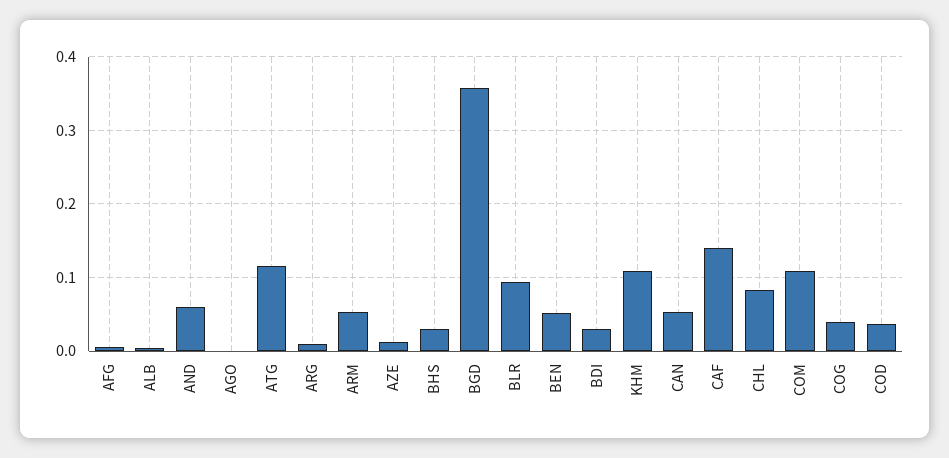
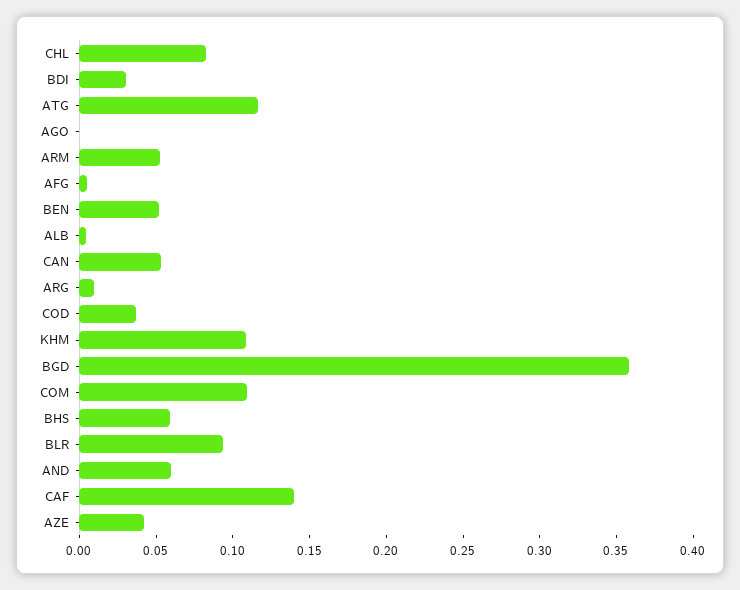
  {
    "AFG": 0.01,
    "ALB": 0,
    "AND": 0.06,
    "AGO": 0,
    "ATG": 0.12,
    "ARG": 0.01,
    "ARM": 0.05,
-   "AZE": 0.01,
+   "AZE": 0.04,
-   "BHS": 0.03,
+   "BHS": 0.06,
    "BGD": 0.36,
    "BLR": 0.09,
    "BEN": 0.05,
    "BDI": 0.03,
    "KHM": 0.11,
    "CAN": 0.05,
    "CAF": 0.14,
    "CHL": 0.08,
    "COM": 0.11,
-   "COG": 0.04,
    "COD": 0.04
  }

